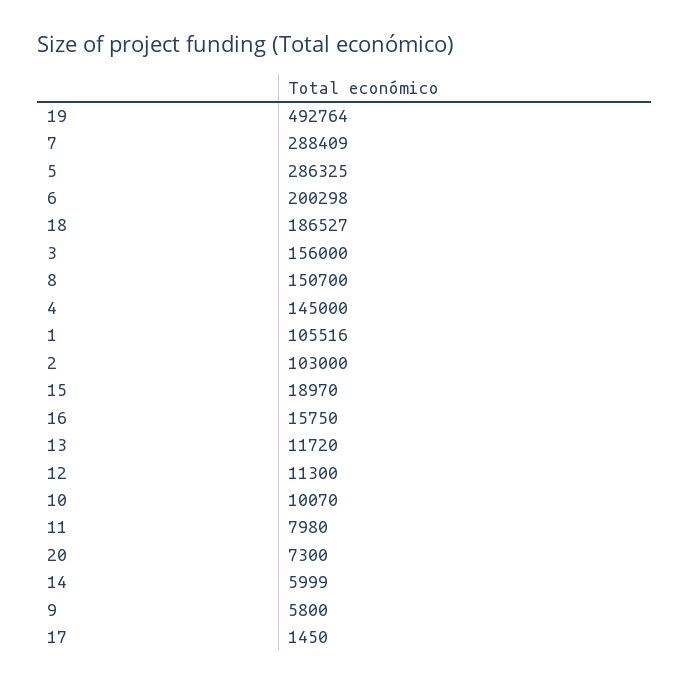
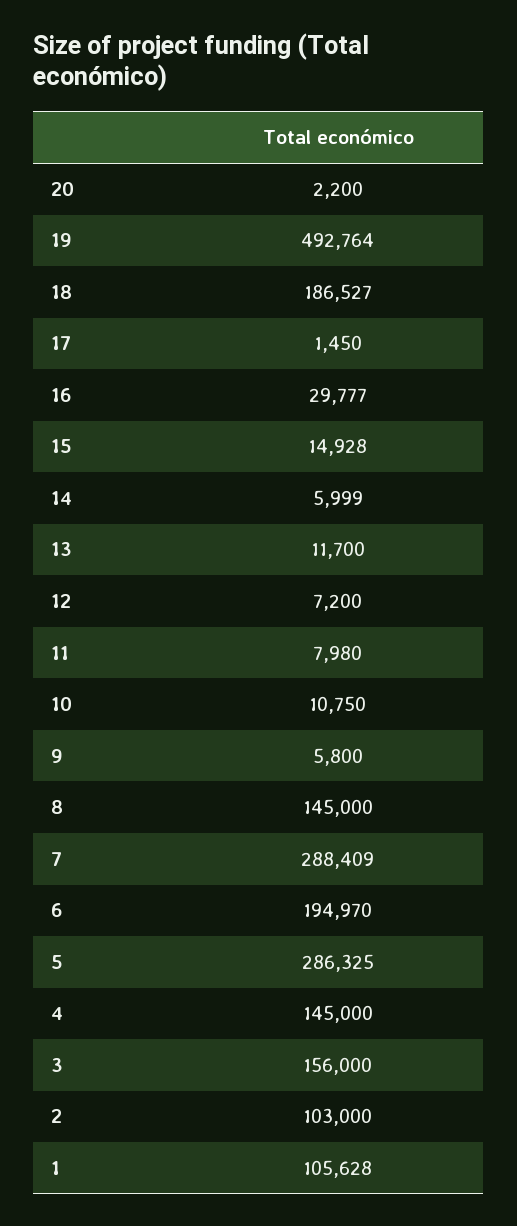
  {
    "19": 492764,
    "7": 288409,
    "5": 286325,
-   "6": 200298,
+   "6": 194970,
    "18": 186527,
    "3": 156000,
-   "8": 150700,
+   "8": 145000,
    "4": 145000,
-   "1": 105516,
+   "1": 105628,
    "2": 103000,
-   "15": 18970,
+   "15": 14928,
-   "16": 15750,
+   "16": 29777,
-   "13": 11720,
+   "13": 11700,
-   "12": 11300,
+   "12": 7200,
-   "10": 10070,
+   "10": 10750,
    "11": 7980,
-   "20": 7300,
+   "20": 2200,
    "14": 5999,
    "9": 5800,
    "17": 1450
  }

